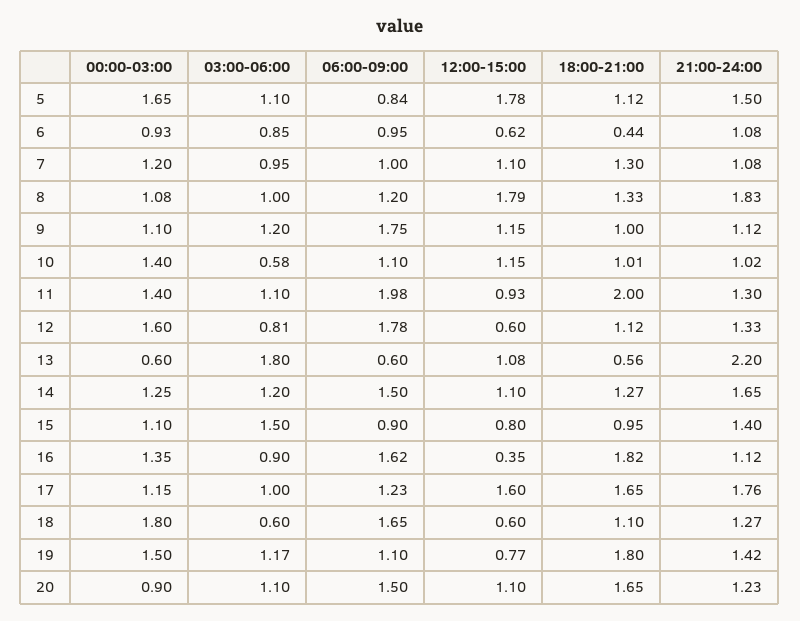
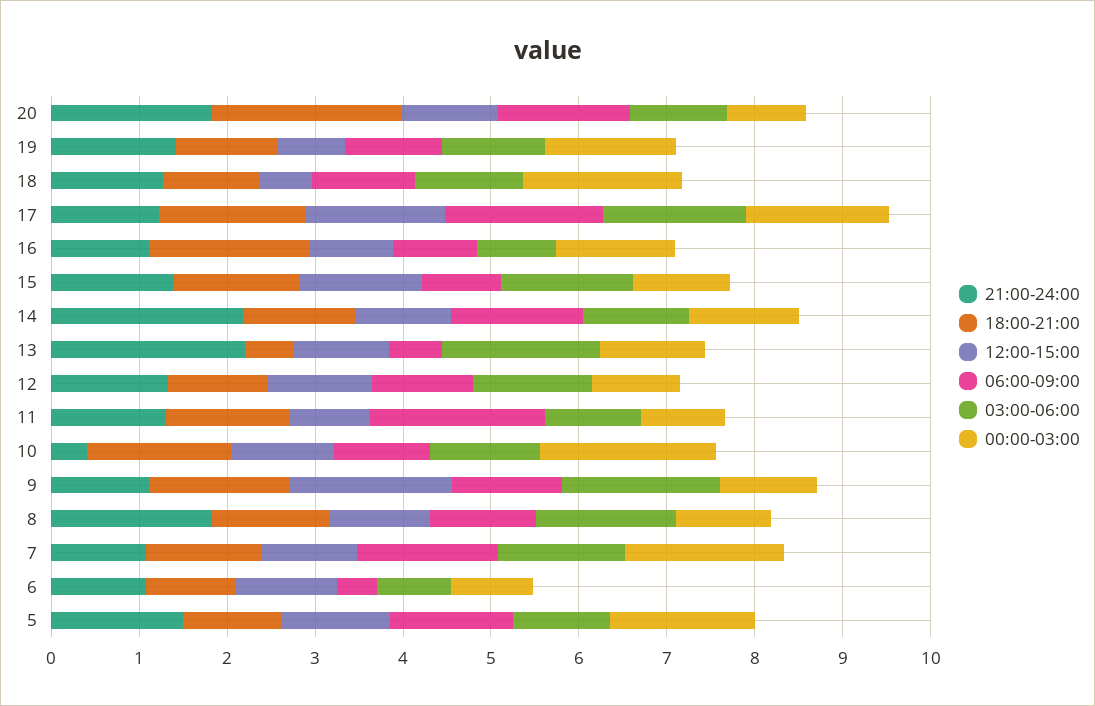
  {
    "00:00-03:00": {
      "5": 1.65,
      "6": 0.93,
-     "7": 1.2,
+     "7": 1.8,
      "8": 1.08,
      "9": 1.1,
-     "10": 1.4,
+     "10": 2,
-     "11": 1.4,
+     "11": 1,
-     "12": 1.6,
+     "12": 1,
-     "13": 0.6,
+     "13": 1.2,
      "14": 1.25,
      "15": 1.1,
      "16": 1.35,
-     "17": 1.15,
+     "17": 1.6,
      "18": 1.8,
      "19": 1.5,
      "20": 0.9
    },
    "03:00-06:00": {
      "5": 1.1,
      "6": 0.85,
-     "7": 0.95,
+     "7": 1.4,
-     "8": 1,
+     "8": 1.6,
-     "9": 1.2,
+     "9": 1.8,
-     "10": 0.58,
+     "10": 1.2,
      "11": 1.1,
-     "12": 0.81,
+     "12": 1.4,
      "13": 1.8,
      "14": 1.2,
      "15": 1.5,
      "16": 0.9,
-     "17": 1,
+     "17": 1.6,
-     "18": 0.6,
+     "18": 1.2,
      "19": 1.17,
      "20": 1.1
    },
    "06:00-09:00": {
-     "5": 0.84,
+     "5": 1.4,
-     "6": 0.95,
+     "6": 0.4,
-     "7": 1,
+     "7": 1.6,
      "8": 1.2,
-     "9": 1.75,
+     "9": 1.2,
      "10": 1.1,
      "11": 1.98,
-     "12": 1.78,
+     "12": 1.2,
      "13": 0.6,
      "14": 1.5,
      "15": 0.9,
-     "16": 1.62,
+     "16": 1,
-     "17": 1.23,
+     "17": 1.8,
-     "18": 1.65,
+     "18": 1.2,
      "19": 1.1,
      "20": 1.5
    },
    "12:00-15:00": {
-     "5": 1.78,
+     "5": 1.2,
-     "6": 0.62,
+     "6": 1.2,
      "7": 1.1,
-     "8": 1.79,
+     "8": 1.2,
-     "9": 1.15,
+     "9": 1.8,
      "10": 1.15,
      "11": 0.93,
-     "12": 0.6,
+     "12": 1.2,
      "13": 1.08,
      "14": 1.1,
-     "15": 0.8,
+     "15": 1.4,
-     "16": 0.35,
+     "16": 1,
      "17": 1.6,
      "18": 0.6,
      "19": 0.77,
      "20": 1.1
    },
    "18:00-21:00": {
      "5": 1.12,
-     "6": 0.44,
+     "6": 1,
      "7": 1.3,
      "8": 1.33,
-     "9": 1,
+     "9": 1.6,
-     "10": 1.01,
+     "10": 1.6,
-     "11": 2,
+     "11": 1.4,
      "12": 1.12,
      "13": 0.56,
      "14": 1.27,
-     "15": 0.95,
+     "15": 1.4,
      "16": 1.82,
      "17": 1.65,
      "18": 1.1,
-     "19": 1.8,
+     "19": 1.2,
-     "20": 1.65
+     "20": 2.2
    },
    "21:00-24:00": {
      "5": 1.5,
      "6": 1.08,
      "7": 1.08,
      "8": 1.83,
      "9": 1.12,
-     "10": 1.02,
+     "10": 0.4,
      "11": 1.3,
      "12": 1.33,
      "13": 2.2,
-     "14": 1.65,
+     "14": 2.2,
      "15": 1.4,
      "16": 1.12,
-     "17": 1.76,
+     "17": 1.2,
      "18": 1.27,
      "19": 1.42,
-     "20": 1.23
+     "20": 1.8
    }
  }

